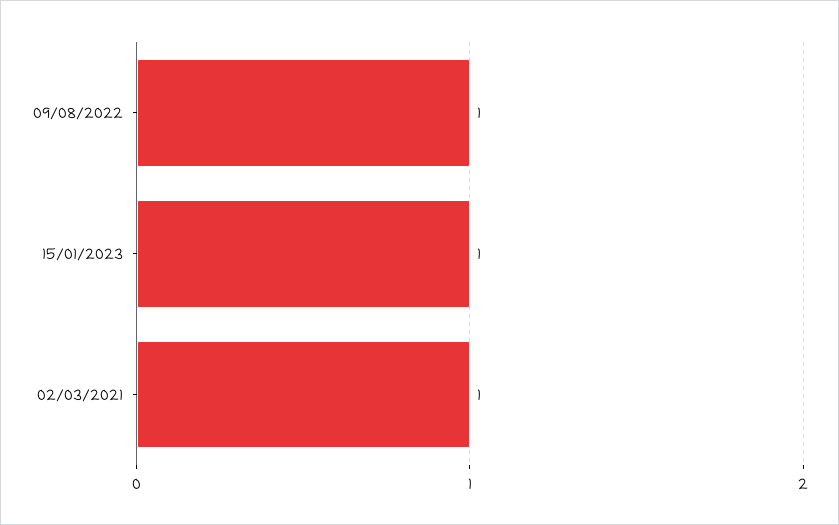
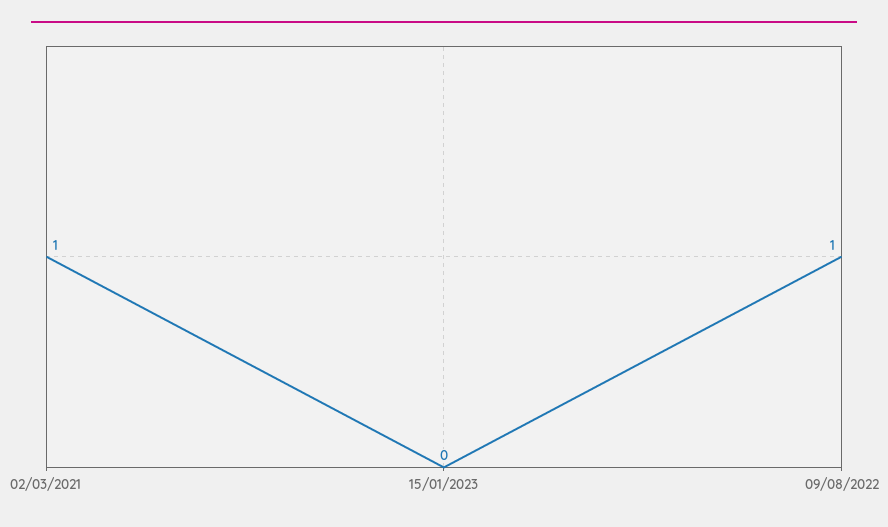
  {
    "09/08/2022": 1,
-   "15/01/2023": 1,
+   "15/01/2023": 0,
    "02/03/2021": 1
  }

